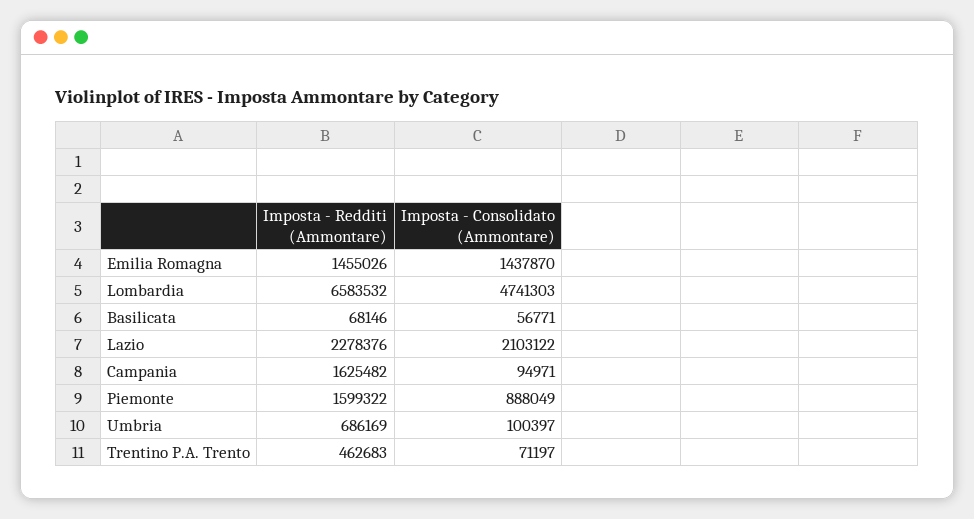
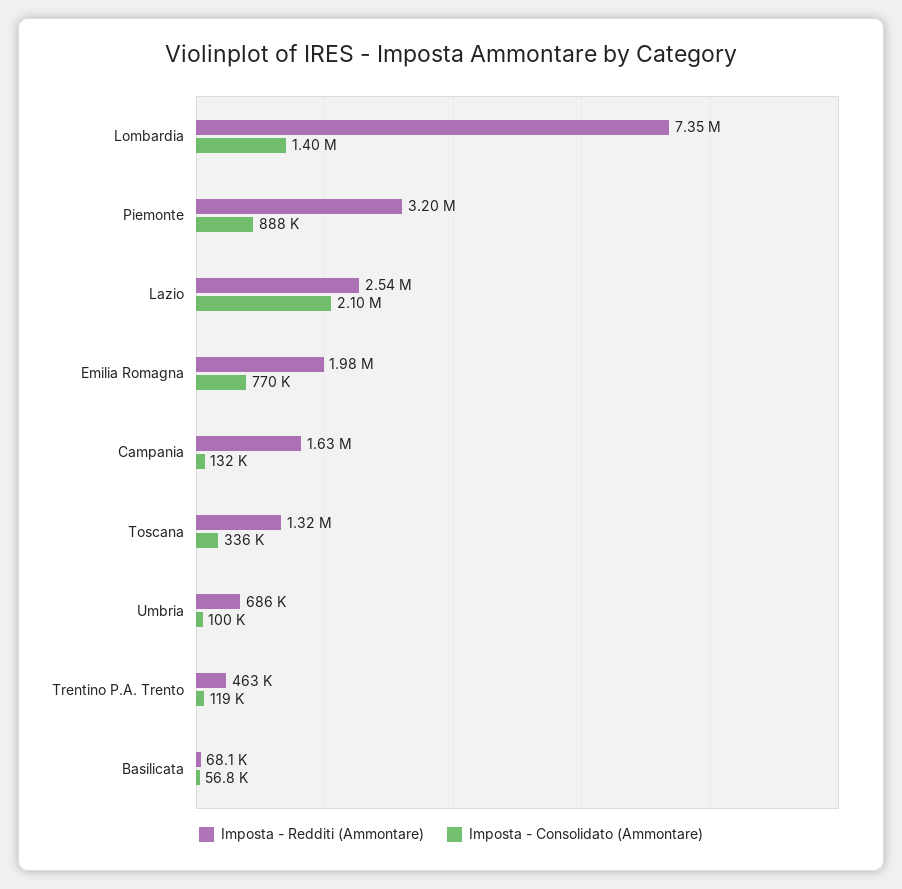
  {
    "Imposta - Redditi (Ammontare)": {
-     "Emilia Romagna": 1455026,
+     "Emilia Romagna": 1980000,
-     "Lombardia": 6583532,
+     "Lombardia": 7350000,
      "Basilicata": 68146,
-     "Lazio": 2278376,
+     "Lazio": 2540000,
      "Campania": 1625482,
-     "Piemonte": 1599322,
+     "Piemonte": 3200000,
      "Umbria": 686169,
-     "Trentino P.A. Trento": 462683
+     "Trentino P.A. Trento": 462683,
+     "Toscana": 1320000
    },
    "Imposta - Consolidato (Ammontare)": {
-     "Emilia Romagna": 1437870,
+     "Emilia Romagna": 770000,
-     "Lombardia": 4741303,
+     "Lombardia": 1400000,
      "Basilicata": 56771,
      "Lazio": 2103122,
-     "Campania": 94971,
+     "Campania": 132000,
      "Piemonte": 888049,
      "Umbria": 100397,
-     "Trentino P.A. Trento": 71197
+     "Trentino P.A. Trento": 119000,
+     "Toscana": 336000
    }
  }

